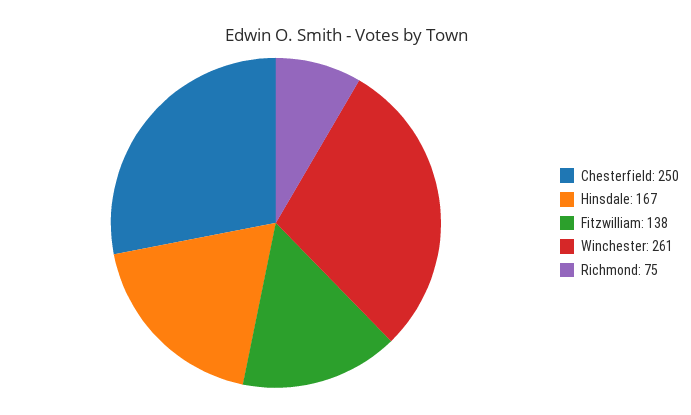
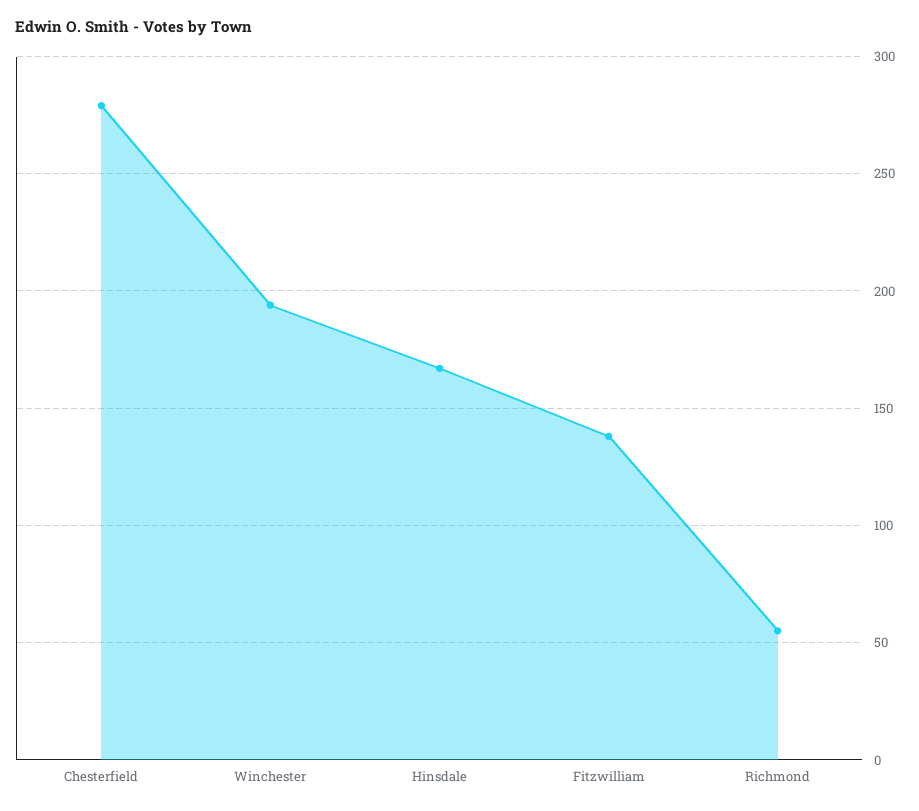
  {
-   "Chesterfield": 250,
+   "Chesterfield": 280,
    "Hinsdale": 167,
    "Fitzwilliam": 138,
-   "Winchester": 261,
+   "Winchester": 195,
-   "Richmond": 75
+   "Richmond": 55
  }

